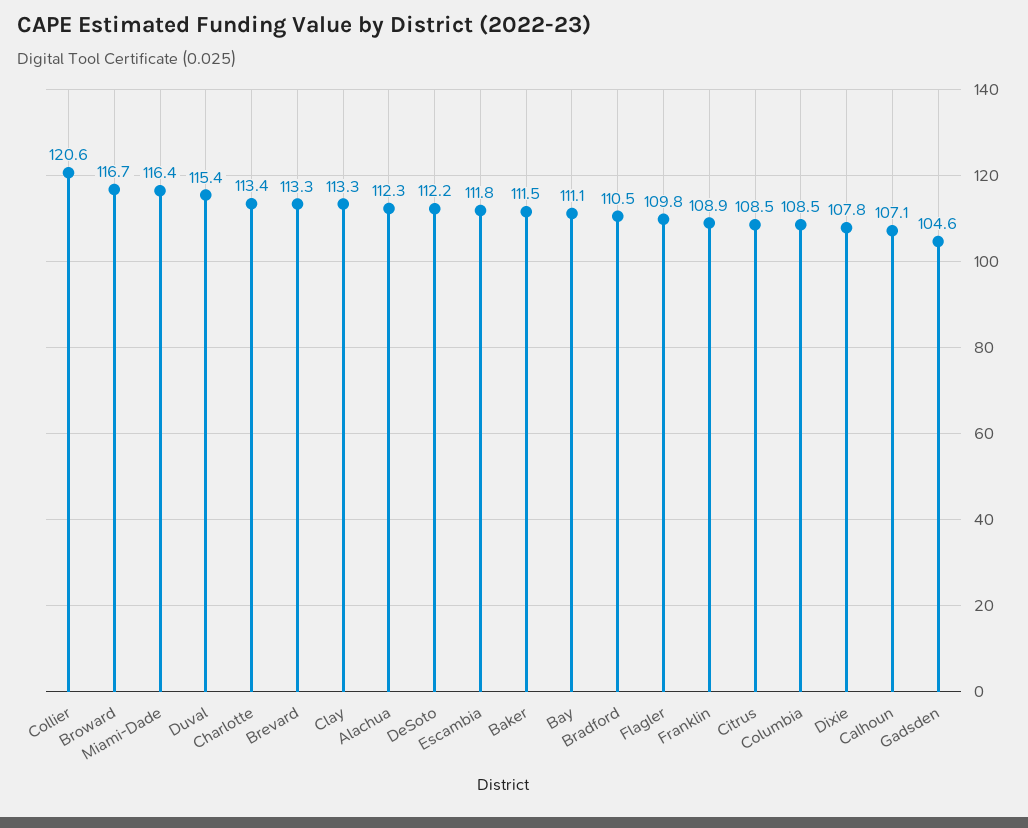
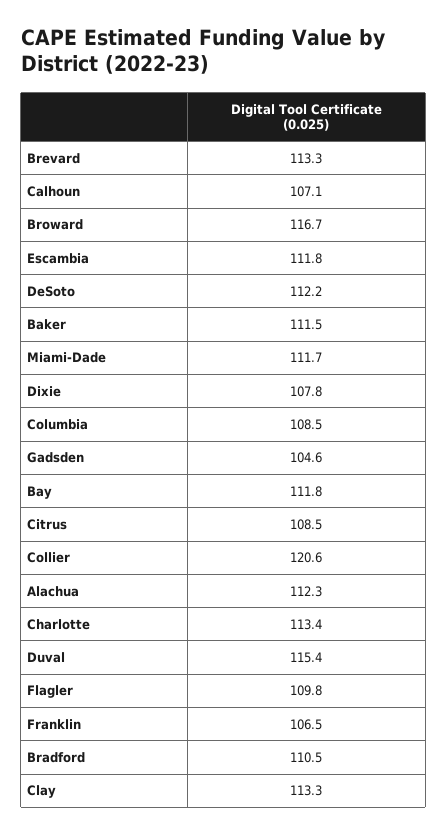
  {
    "Collier": 120.6,
    "Broward": 116.7,
-   "Miami-Dade": 116.4,
+   "Miami-Dade": 111.7,
    "Duval": 115.4,
    "Charlotte": 113.4,
    "Brevard": 113.3,
    "Clay": 113.3,
    "Alachua": 112.3,
    "DeSoto": 112.2,
    "Escambia": 111.8,
    "Baker": 111.5,
-   "Bay": 111.1,
+   "Bay": 111.8,
    "Bradford": 110.5,
    "Flagler": 109.8,
-   "Franklin": 108.9,
+   "Franklin": 106.5,
    "Citrus": 108.5,
    "Columbia": 108.5,
    "Dixie": 107.8,
    "Calhoun": 107.1,
    "Gadsden": 104.6
  }

